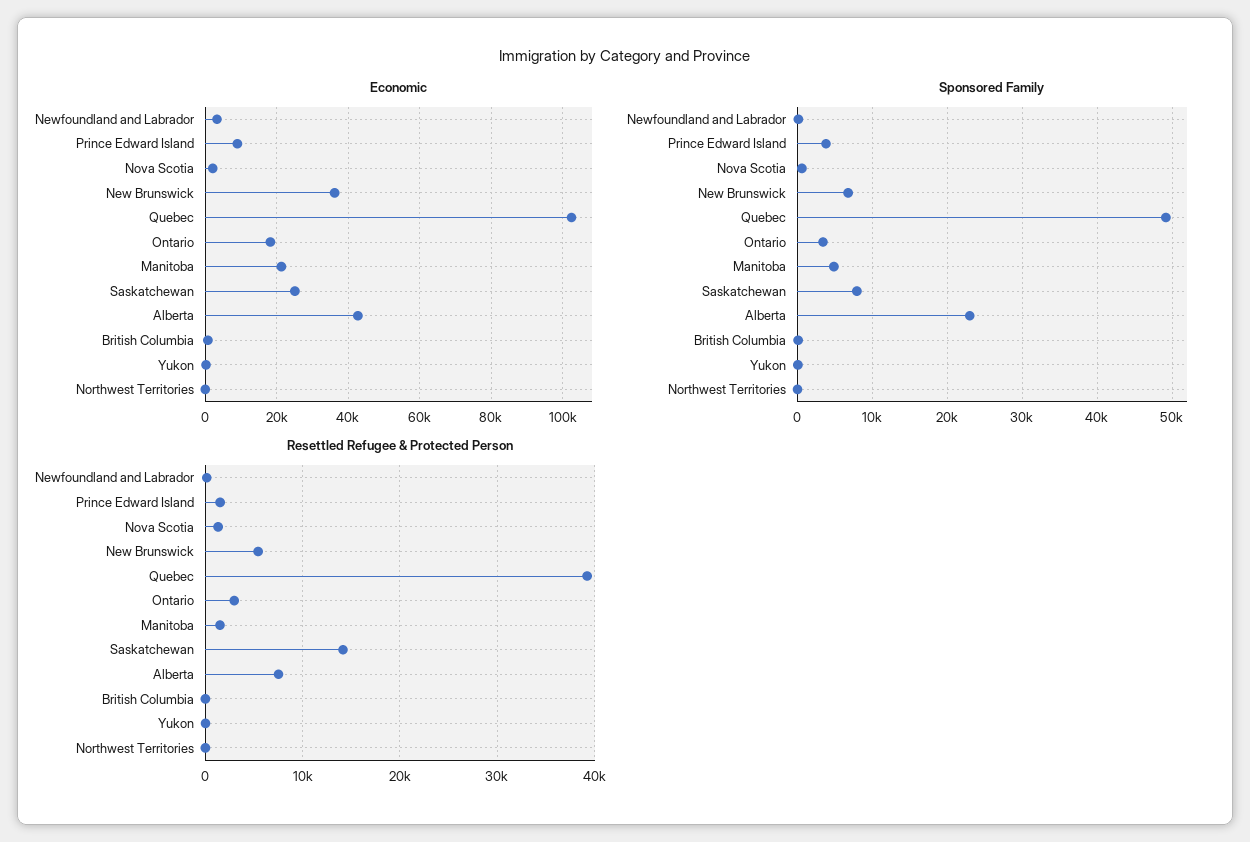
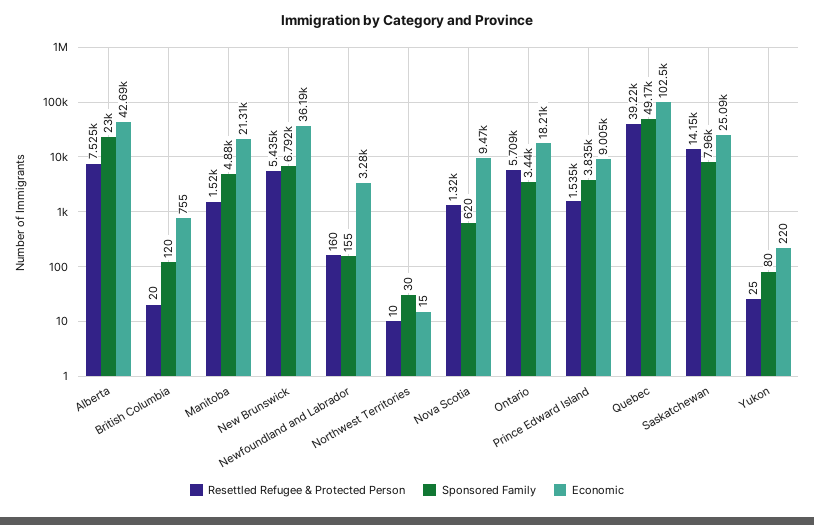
  {
    "Economic": {
      "Newfoundland and Labrador": 3280,
      "Prince Edward Island": 9005,
-     "Nova Scotia": 2000,
+     "Nova Scotia": 9470,
      "New Brunswick": 36190,
      "Quebec": 102500,
      "Ontario": 18210,
      "Manitoba": 21310,
      "Saskatchewan": 25090,
      "Alberta": 42690,
      "British Columbia": 755,
      "Yukon": 220,
      "Northwest Territories": 15
    },
    "Sponsored Family": {
      "Newfoundland and Labrador": 155,
      "Prince Edward Island": 3835,
      "Nova Scotia": 620,
      "New Brunswick": 6792,
      "Quebec": 49170,
      "Ontario": 3440,
      "Manitoba": 4880,
      "Saskatchewan": 7960,
      "Alberta": 23000,
      "British Columbia": 120,
      "Yukon": 80,
      "Northwest Territories": 30
    },
    "Resettled Refugee & Protected Person": {
      "Newfoundland and Labrador": 160,
      "Prince Edward Island": 1535,
      "Nova Scotia": 1320,
      "New Brunswick": 5435,
      "Quebec": 39220,
-     "Ontario": 3000,
+     "Ontario": 5709,
      "Manitoba": 1520,
      "Saskatchewan": 14150,
      "Alberta": 7525,
      "British Columbia": 20,
      "Yukon": 25,
      "Northwest Territories": 10
    }
  }

